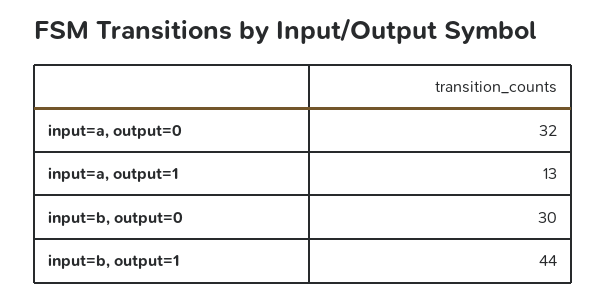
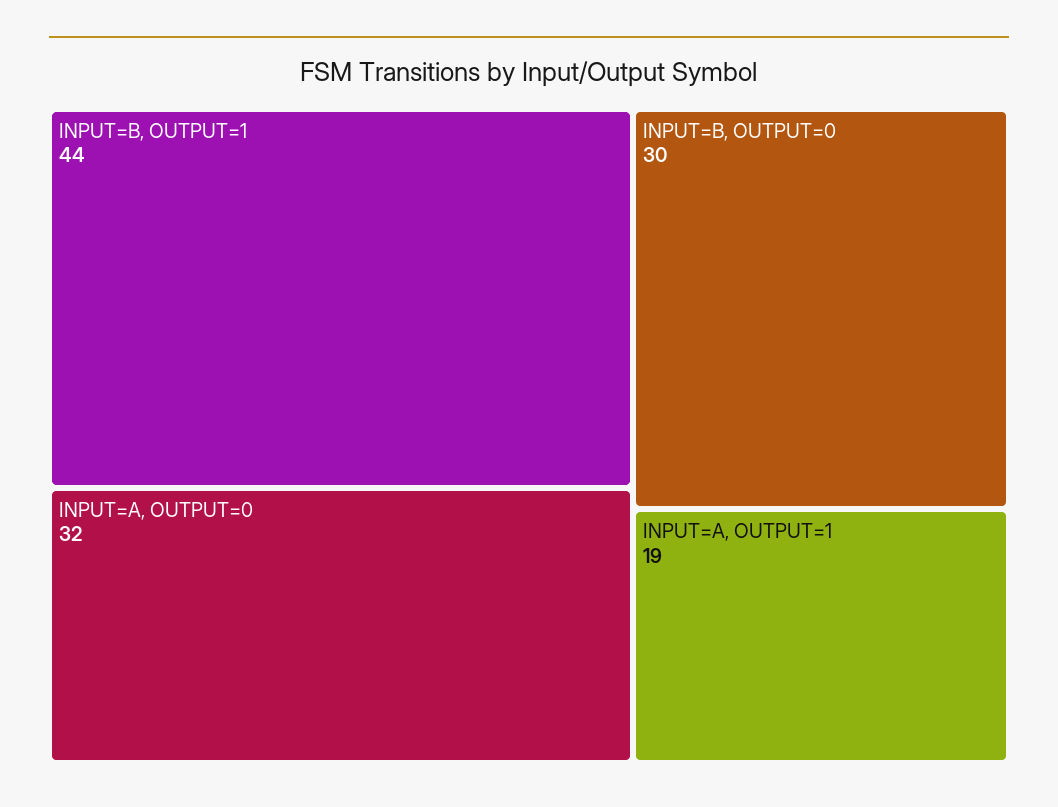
  {
    "input=a, output=0": 32,
-   "input=a, output=1": 13,
+   "input=a, output=1": 19,
    "input=b, output=0": 30,
    "input=b, output=1": 44
  }

